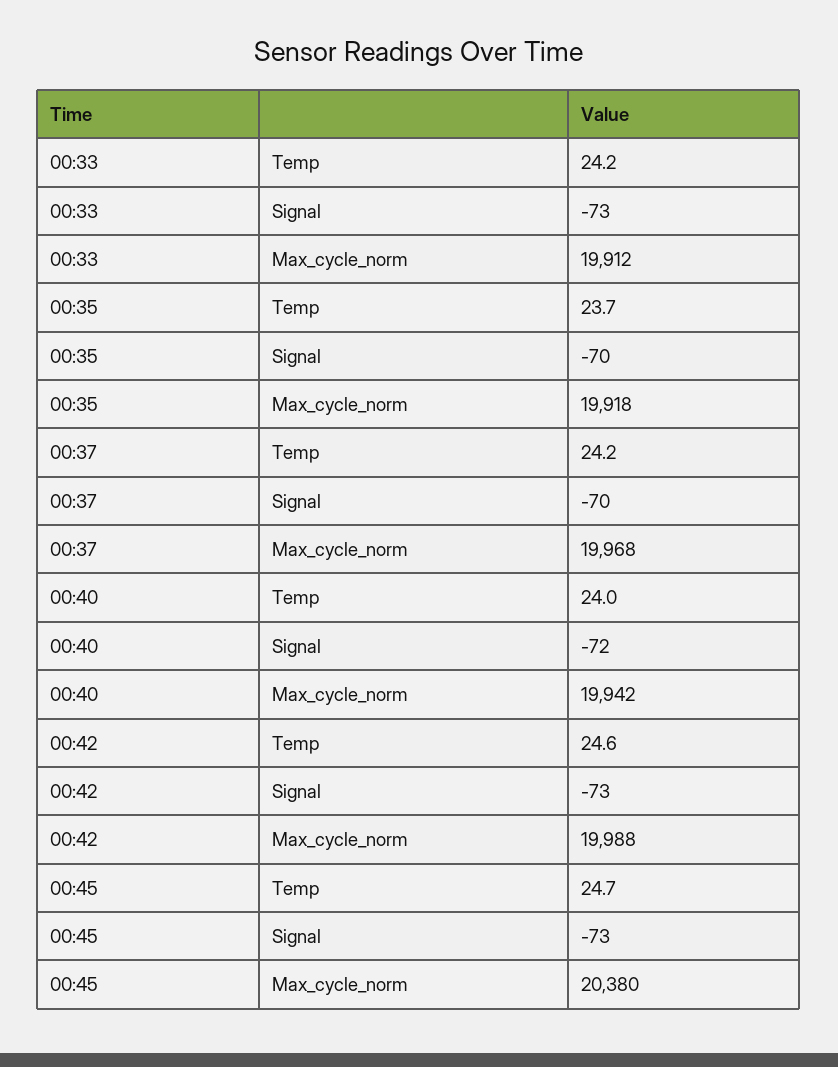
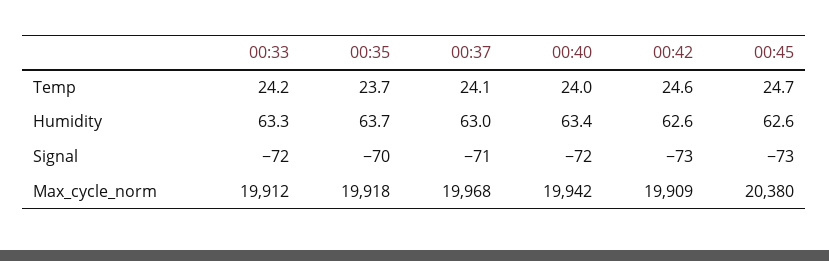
  {
    "00:33": {
      "Temp": 24.2,
-     "Signal": -73,
+     "Signal": -72,
-     "Max_cycle_norm": 19912
+     "Max_cycle_norm": 19912,
+     "Humidity": 63.3
    },
    "00:35": {
      "Temp": 23.7,
      "Signal": -70,
-     "Max_cycle_norm": 19918
+     "Max_cycle_norm": 19918,
+     "Humidity": 63.7
    },
    "00:37": {
-     "Temp": 24.2,
+     "Temp": 24.1,
-     "Signal": -70,
+     "Signal": -71,
-     "Max_cycle_norm": 19968
+     "Max_cycle_norm": 19968,
+     "Humidity": 63
    },
    "00:40": {
      "Temp": 24,
      "Signal": -72,
-     "Max_cycle_norm": 19942
+     "Max_cycle_norm": 19942,
+     "Humidity": 63.4
    },
    "00:42": {
      "Temp": 24.6,
      "Signal": -73,
-     "Max_cycle_norm": 19988
+     "Max_cycle_norm": 19909,
+     "Humidity": 62.6
    },
    "00:45": {
      "Temp": 24.7,
      "Signal": -73,
-     "Max_cycle_norm": 20380
+     "Max_cycle_norm": 20380,
+     "Humidity": 62.6
    }
  }

